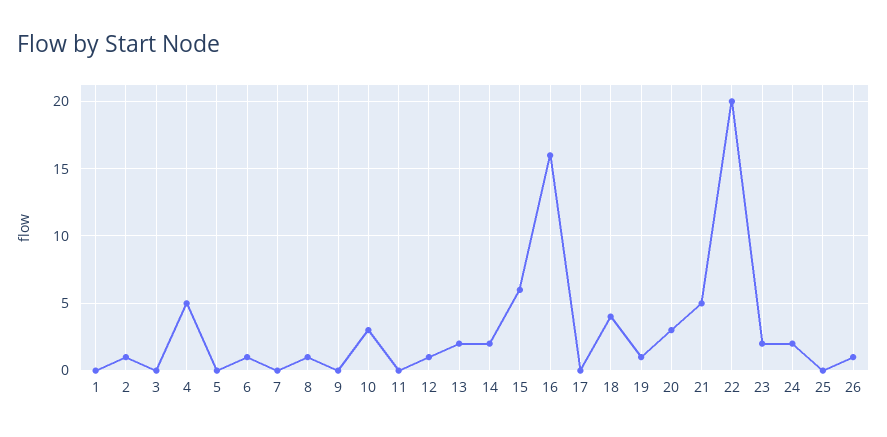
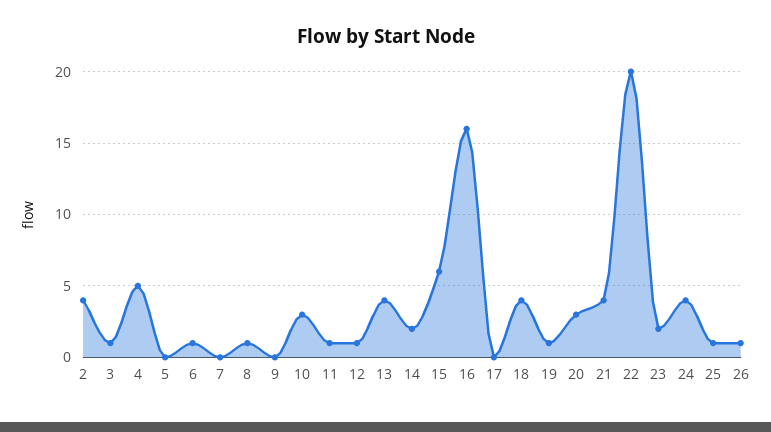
  {
-   "1": 0,
-   "2": 1,
+   "2": 4,
-   "3": 0,
+   "3": 1,
    "4": 5,
    "5": 0,
    "6": 1,
    "7": 0,
    "8": 1,
    "9": 0,
    "10": 3,
-   "11": 0,
+   "11": 1,
    "12": 1,
-   "13": 2,
+   "13": 4,
    "14": 2,
    "15": 6,
    "16": 16,
    "17": 0,
    "18": 4,
    "19": 1,
    "20": 3,
-   "21": 5,
+   "21": 4,
    "22": 20,
    "23": 2,
-   "24": 2,
+   "24": 4,
-   "25": 0,
+   "25": 1,
    "26": 1
  }

